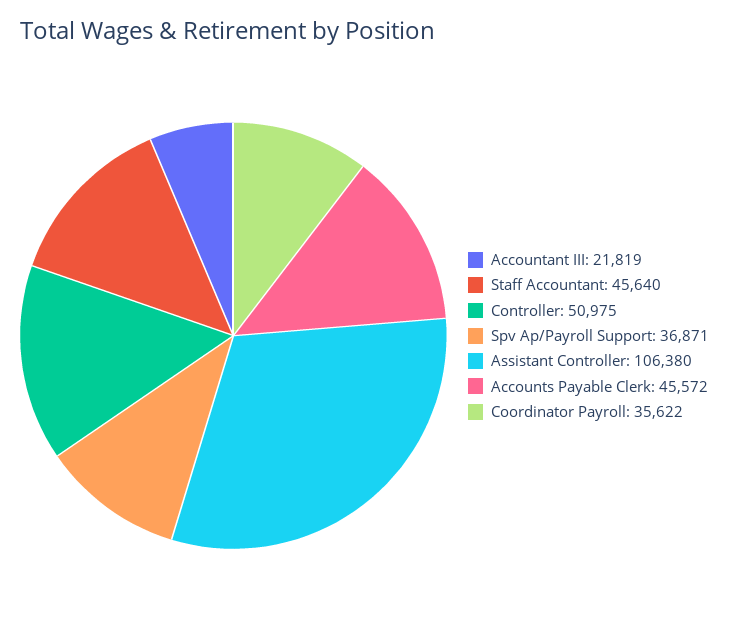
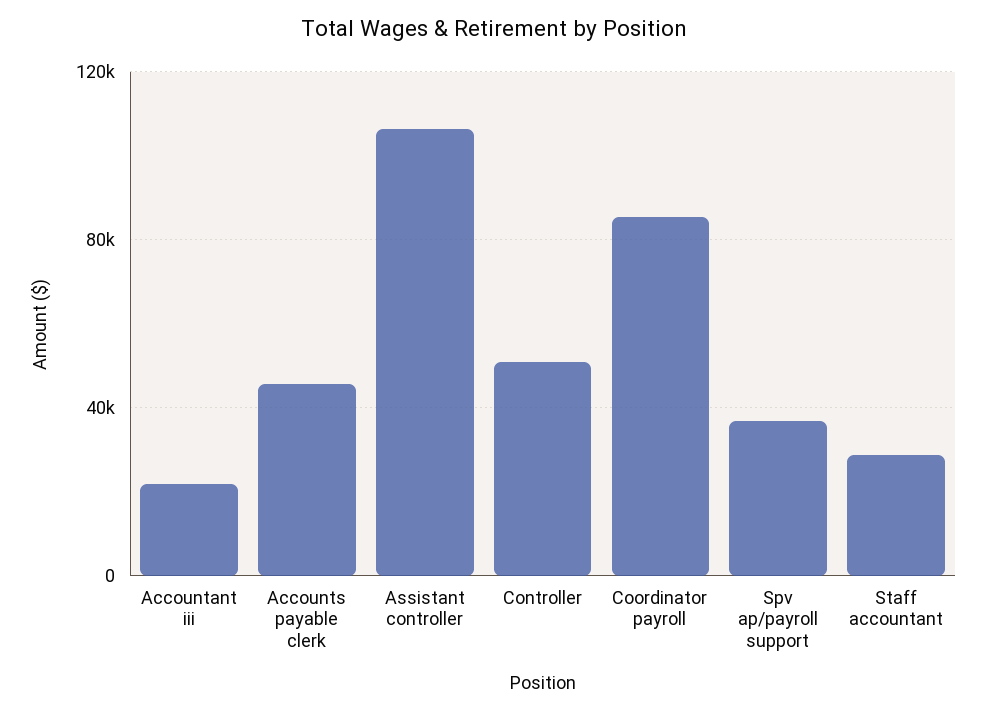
  {
    "Accountant III": 21819,
-   "Staff Accountant": 45640,
+   "Staff Accountant": 30000,
    "Controller": 50975,
    "Spv Ap/Payroll Support": 36871,
    "Assistant Controller": 106380,
    "Accounts Payable Clerk": 45572,
-   "Coordinator Payroll": 35622
+   "Coordinator Payroll": 85000
  }

